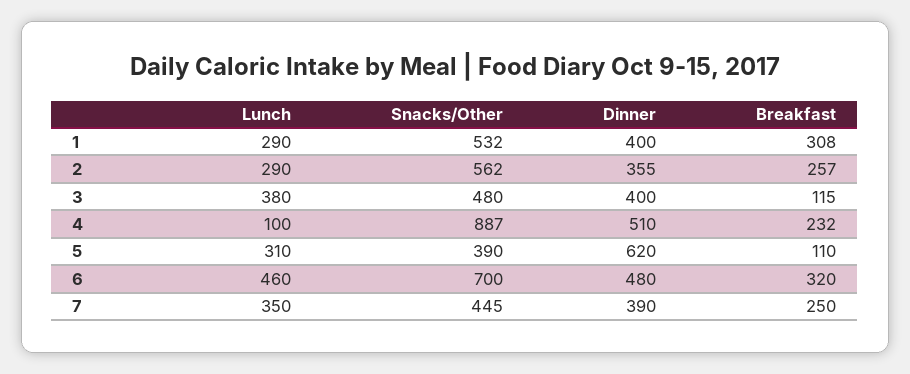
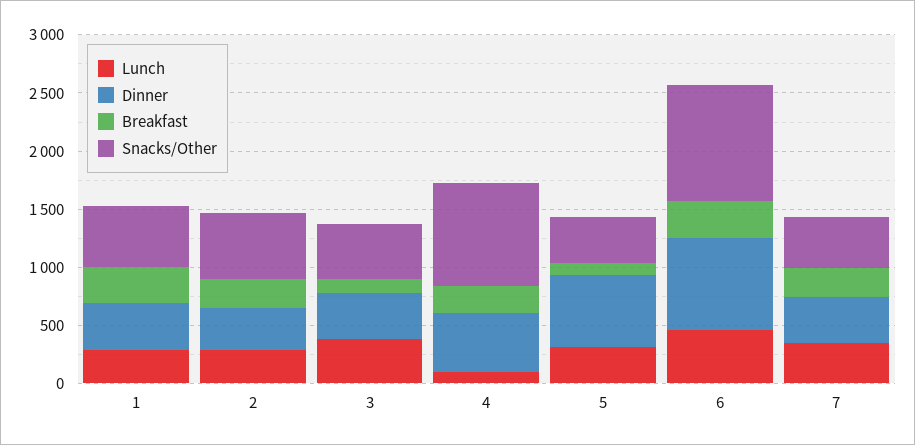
  {
    "Lunch": {
      "1": 290,
      "2": 290,
      "3": 380,
      "4": 100,
      "5": 310,
      "6": 460,
      "7": 350
    },
    "Snacks/Other": {
      "1": 532,
      "2": 562,
      "3": 480,
      "4": 887,
      "5": 390,
-     "6": 700,
+     "6": 1000,
      "7": 445
    },
    "Dinner": {
      "1": 400,
      "2": 355,
      "3": 400,
      "4": 510,
      "5": 620,
-     "6": 480,
+     "6": 800,
      "7": 390
    },
    "Breakfast": {
      "1": 308,
      "2": 257,
      "3": 115,
      "4": 232,
      "5": 110,
      "6": 320,
      "7": 250
    }
  }

